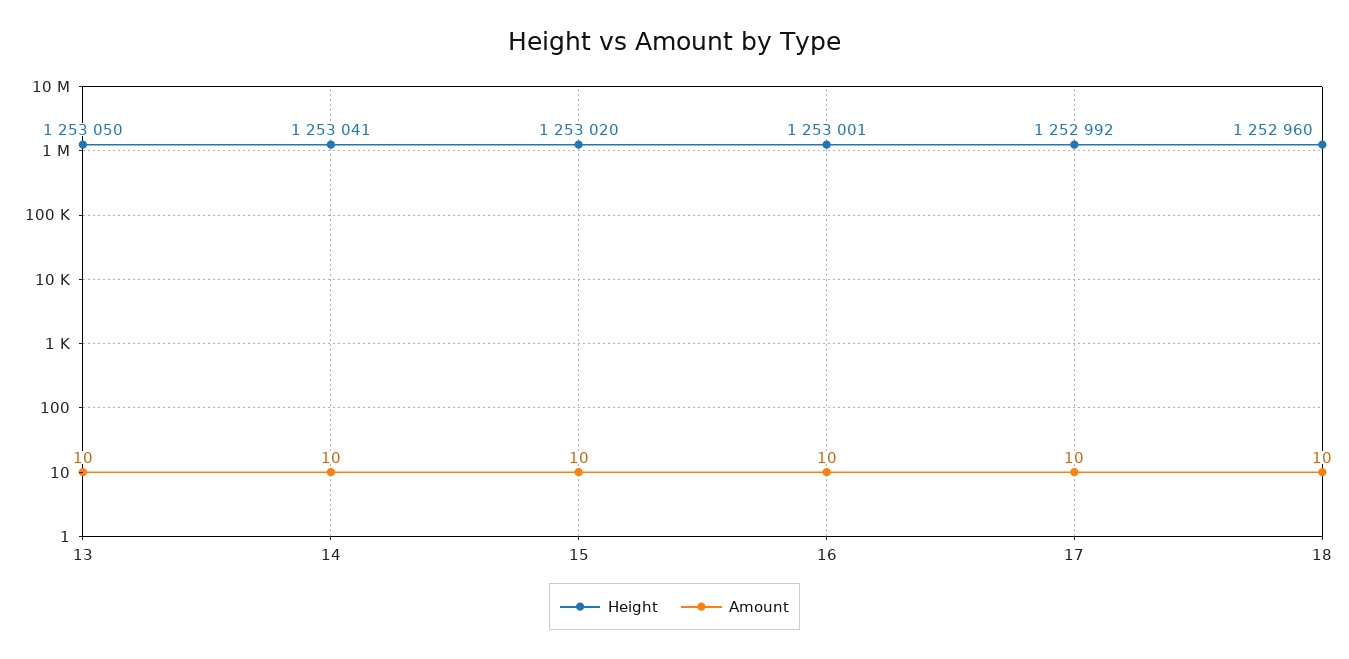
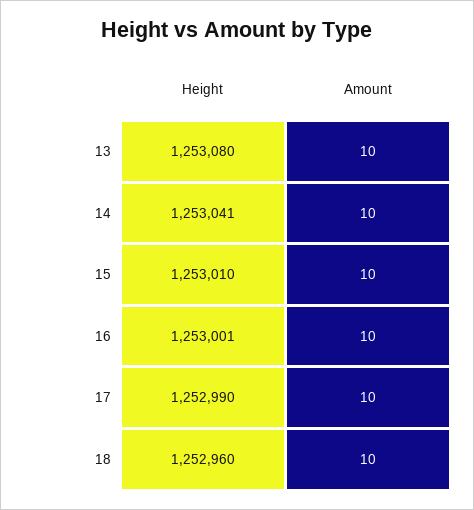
  {
    "Height": {
-     "13": 1253050,
+     "13": 1253080,
      "14": 1253041,
-     "15": 1253020,
+     "15": 1253010,
      "16": 1253001,
-     "17": 1252992,
+     "17": 1252990,
      "18": 1252960
    },
    "Amount": {
      "13": 10,
      "14": 10,
      "15": 10,
      "16": 10,
      "17": 10,
      "18": 10
    }
  }

